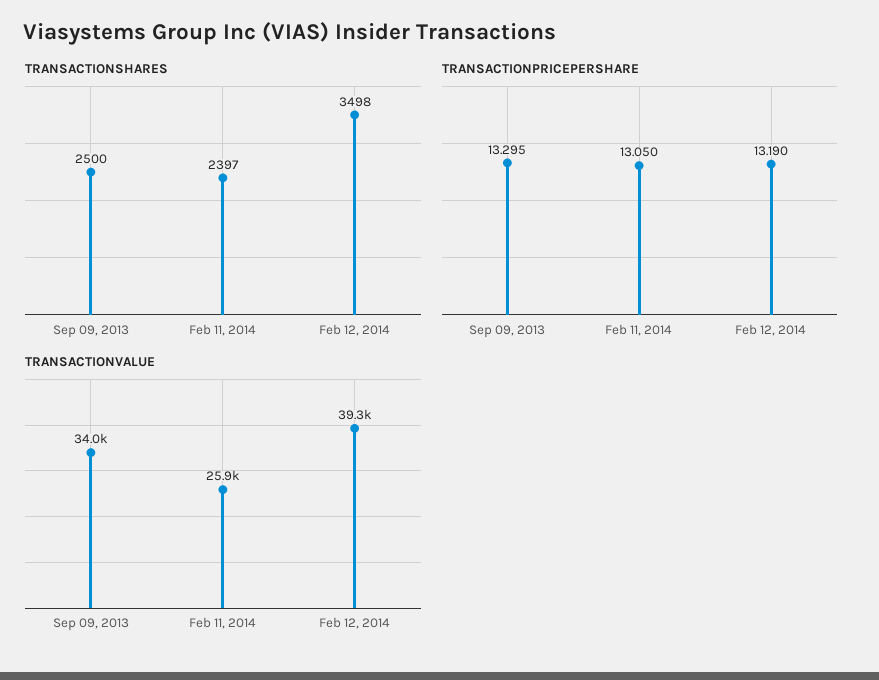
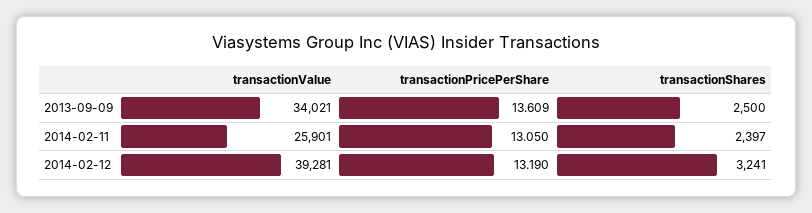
  {
    "TRANSACTIONSHARES": {
      "Sep 09, 2013": 2500,
      "Feb 11, 2014": 2397,
-     "Feb 12, 2014": 3498
+     "Feb 12, 2014": 3241
    },
    "TRANSACTIONPRICEPERSHARE": {
-     "Sep 09, 2013": 13.295,
+     "Sep 09, 2013": 13.609,
      "Feb 11, 2014": 13.05,
      "Feb 12, 2014": 13.19
    },
    "TRANSACTIONVALUE": {
      "Sep 09, 2013": 34021,
      "Feb 11, 2014": 25901,
      "Feb 12, 2014": 39281
    }
  }

